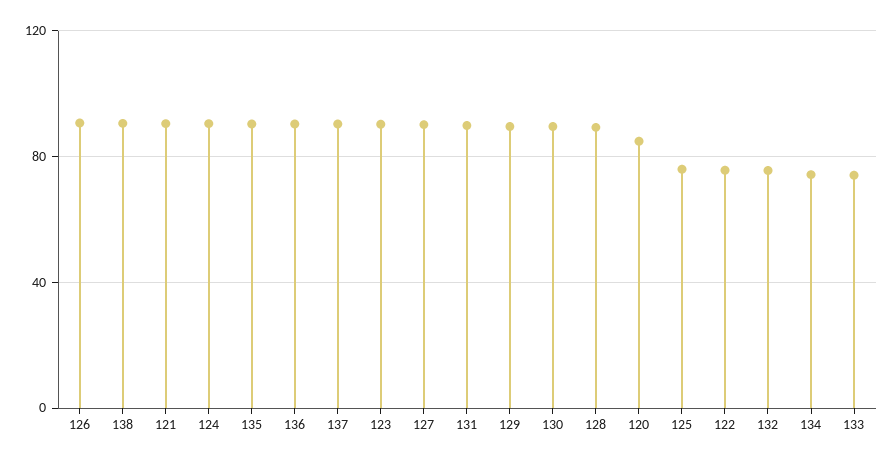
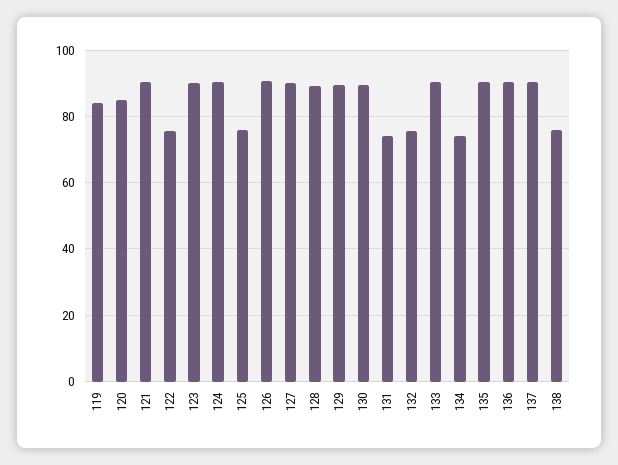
  {
    "126": 90,
-   "138": 90,
+   "138": 76,
    "121": 90,
    "124": 90,
    "135": 90,
    "136": 90,
    "137": 90,
    "123": 90,
    "127": 90,
-   "131": 90,
+   "131": 74,
    "129": 90,
    "130": 90,
    "128": 90,
    "120": 84,
    "125": 76,
    "122": 76,
    "132": 76,
    "134": 74,
-   "133": 75
+   "133": 90,
+   "119": 84
  }

